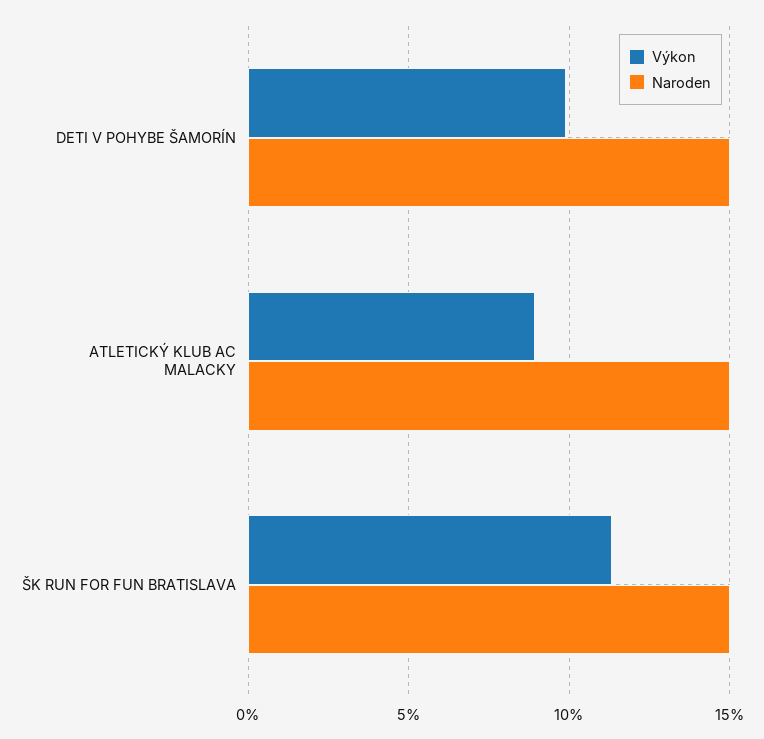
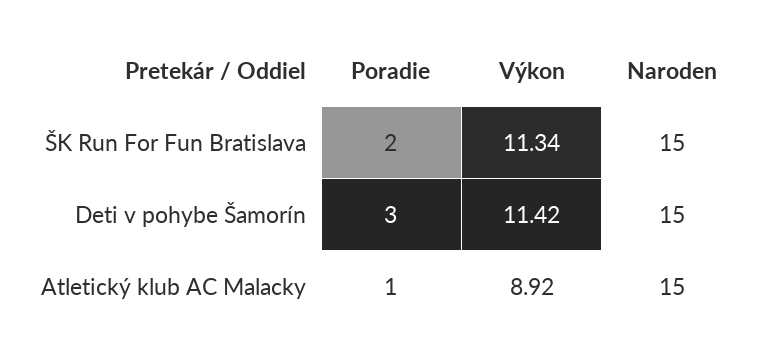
  {
    "Výkon": {
-     "DETI V POHYBE ŠAMORÍN": 10,
+     "DETI V POHYBE ŠAMORÍN": 11.42,
      "ATLETICKÝ KLUB AC MALACKY": 8.92,
      "ŠK RUN FOR FUN BRATISLAVA": 11.34
    },
    "Naroden": {
      "DETI V POHYBE ŠAMORÍN": 15,
      "ATLETICKÝ KLUB AC MALACKY": 15,
      "ŠK RUN FOR FUN BRATISLAVA": 15
-   }
+   },
+   "Poradie": {
+     "ŠK RUN FOR FUN BRATISLAVA": 2,
+     "DETI V POHYBE ŠAMORÍN": 3,
+     "ATLETICKÝ KLUB AC MALACKY": 1
+   }
  }

